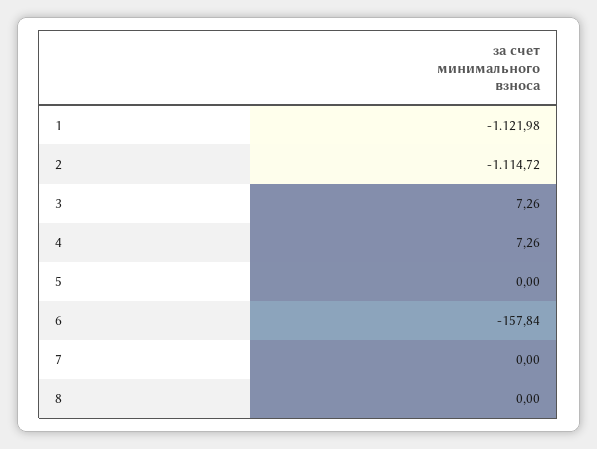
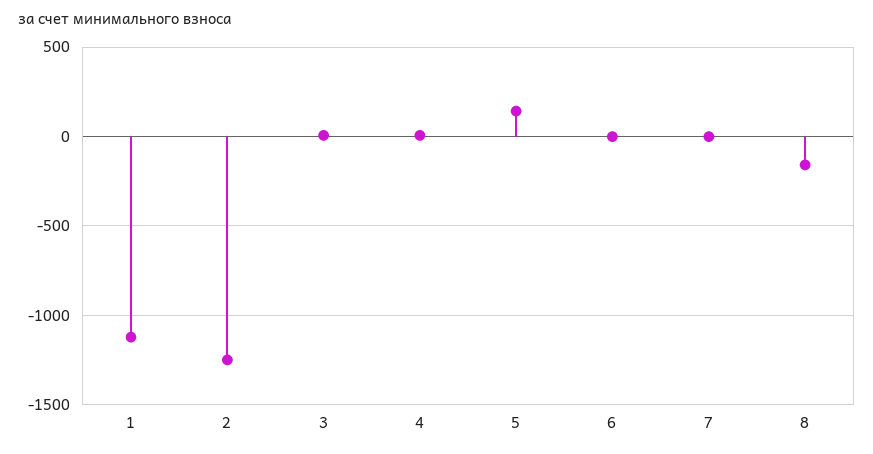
  {
    "1": -1121.98,
-   "2": -1114.72,
+   "2": -1250,
    "3": 7.26,
    "4": 7.26,
-   "5": 0,
+   "5": 150,
-   "6": -157.84,
+   "6": 0,
    "7": 0,
-   "8": 0
+   "8": -150
  }

